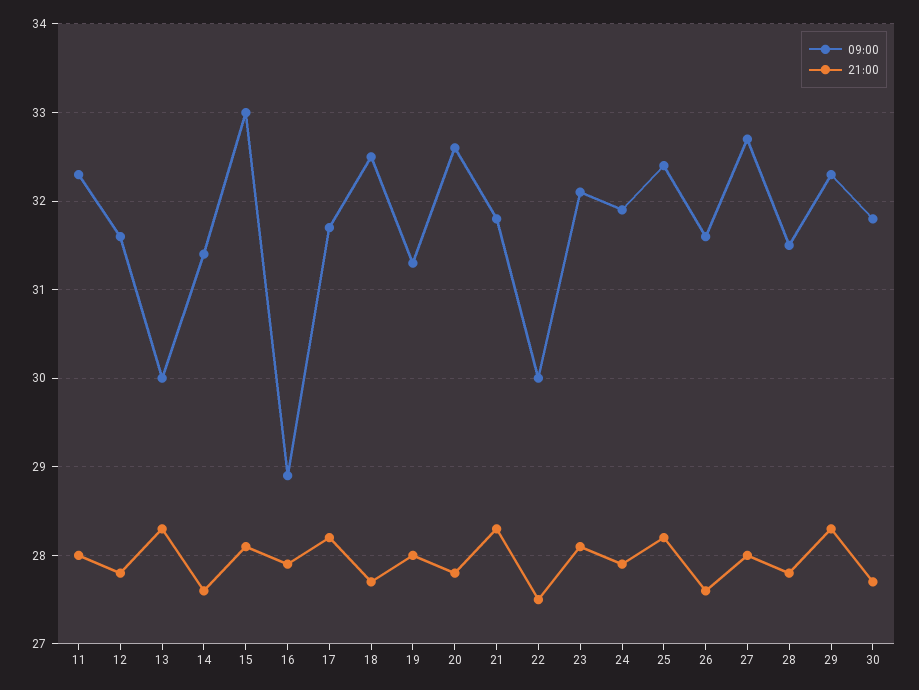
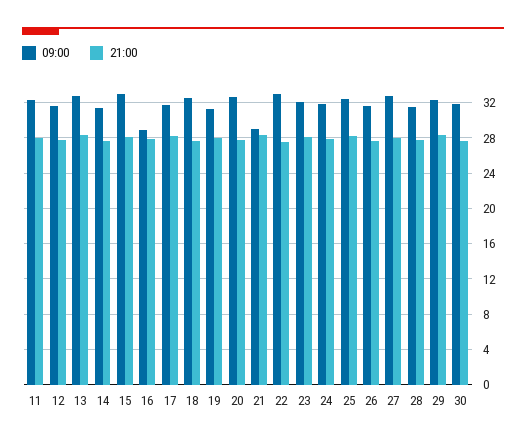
  {
    "09:00": {
      "11": 32.3,
      "12": 31.6,
-     "13": 30,
+     "13": 33,
      "14": 31.4,
      "15": 33,
      "16": 28.9,
      "17": 31.7,
      "18": 32.5,
      "19": 31.3,
      "20": 32.6,
-     "21": 31.8,
+     "21": 29,
-     "22": 30,
+     "22": 33,
      "23": 32.1,
      "24": 31.9,
      "25": 32.4,
      "26": 31.6,
      "27": 32.7,
      "28": 31.5,
      "29": 32.3,
      "30": 31.8
    },
    "21:00": {
      "11": 28,
      "12": 27.8,
      "13": 28.3,
      "14": 27.6,
      "15": 28.1,
      "16": 27.9,
      "17": 28.2,
      "18": 27.7,
      "19": 28,
      "20": 27.8,
      "21": 28.3,
      "22": 27.5,
      "23": 28.1,
      "24": 27.9,
      "25": 28.2,
      "26": 27.6,
      "27": 28,
      "28": 27.8,
      "29": 28.3,
      "30": 27.7
    }
  }

